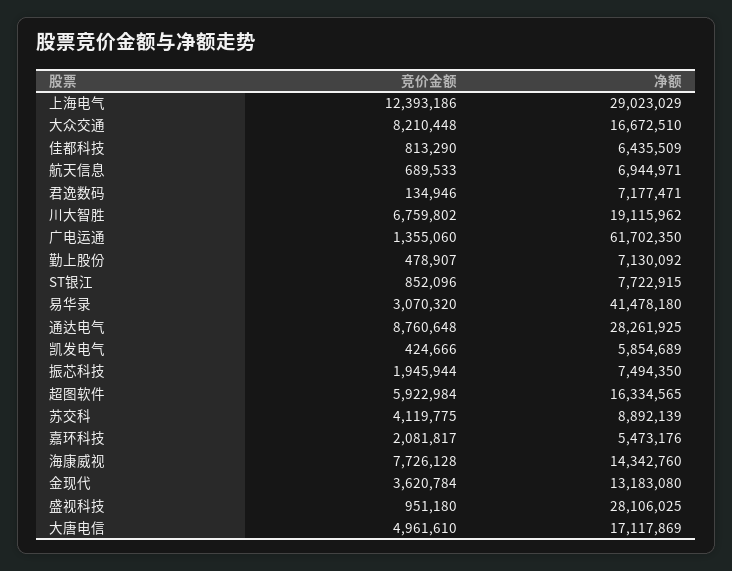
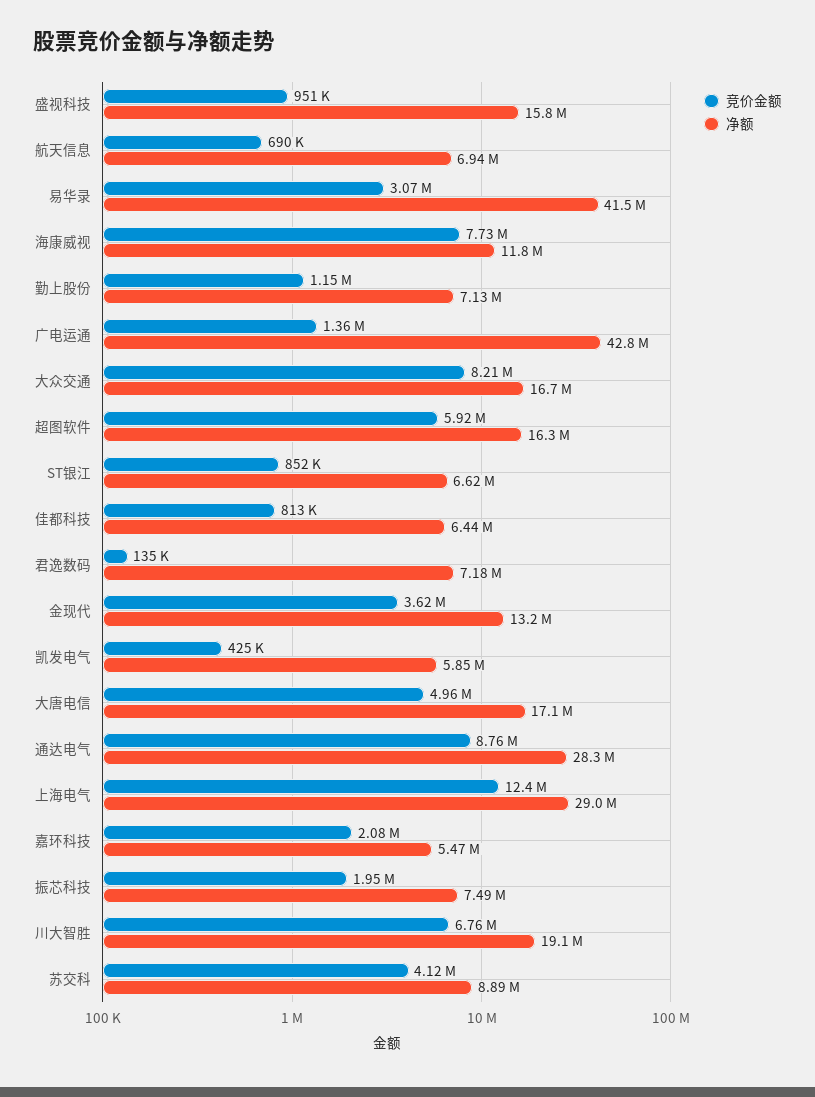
  {
    "竞价金额": {
      "上海电气": 12393186,
      "大众交通": 8210448,
      "佳都科技": 813290,
      "航天信息": 689533,
      "君逸数码": 134946,
      "川大智胜": 6759802,
      "广电运通": 1355060,
-     "勤上股份": 478907,
+     "勤上股份": 1150000,
      "ST银江": 852096,
      "易华录": 3070320,
      "通达电气": 8760648,
      "凯发电气": 424666,
      "振芯科技": 1945944,
      "超图软件": 5922984,
      "苏交科": 4119775,
      "嘉环科技": 2081817,
      "海康威视": 7726128,
      "金现代": 3620784,
      "盛视科技": 951180,
      "大唐电信": 4961610
    },
    "净额": {
      "上海电气": 29023029,
      "大众交通": 16672510,
      "佳都科技": 6435509,
      "航天信息": 6944971,
      "君逸数码": 7177471,
      "川大智胜": 19115962,
-     "广电运通": 61702350,
+     "广电运通": 42800000,
      "勤上股份": 7130092,
-     "ST银江": 7722915,
+     "ST银江": 6620000,
      "易华录": 41478180,
      "通达电气": 28261925,
      "凯发电气": 5854689,
      "振芯科技": 7494350,
      "超图软件": 16334565,
      "苏交科": 8892139,
      "嘉环科技": 5473176,
-     "海康威视": 14342760,
+     "海康威视": 11800000,
      "金现代": 13183080,
-     "盛视科技": 28106025,
+     "盛视科技": 15800000,
      "大唐电信": 17117869
    }
  }

